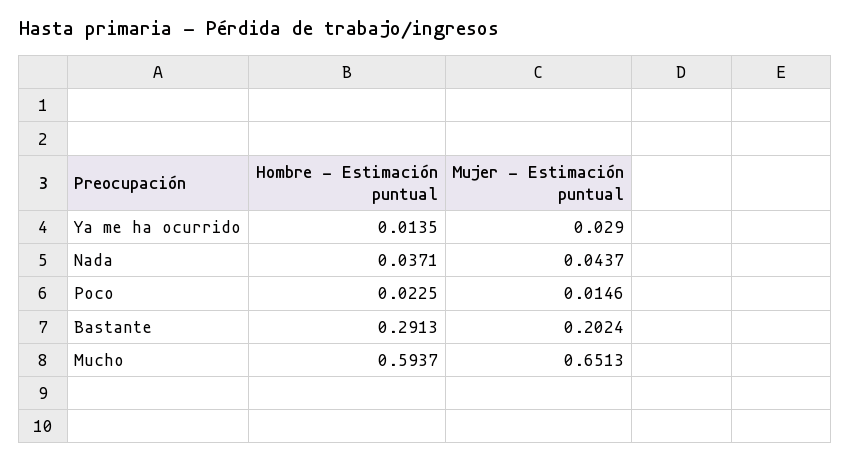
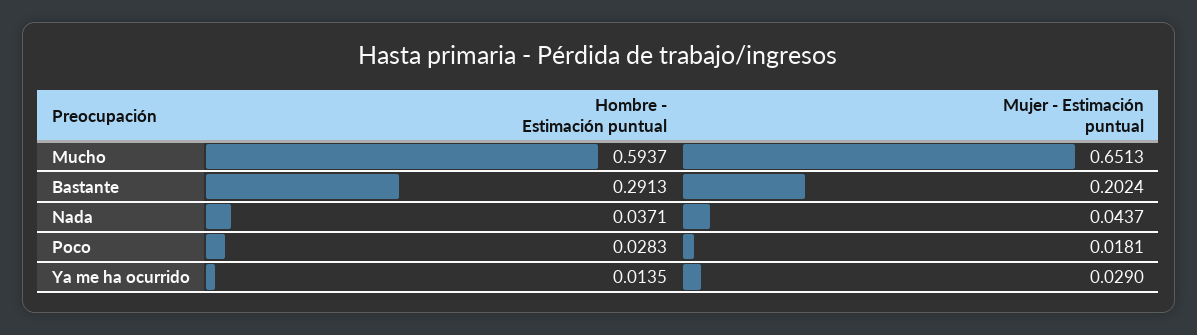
  {
    "Hombre - Estimación puntual": {
      "Ya me ha ocurrido": 0.0135,
      "Nada": 0.0371,
-     "Poco": 0.0225,
+     "Poco": 0.0283,
      "Bastante": 0.2913,
      "Mucho": 0.5937
    },
    "Mujer - Estimación puntual": {
      "Ya me ha ocurrido": 0.029,
      "Nada": 0.0437,
-     "Poco": 0.0146,
+     "Poco": 0.0181,
      "Bastante": 0.2024,
      "Mucho": 0.6513
    }
  }

